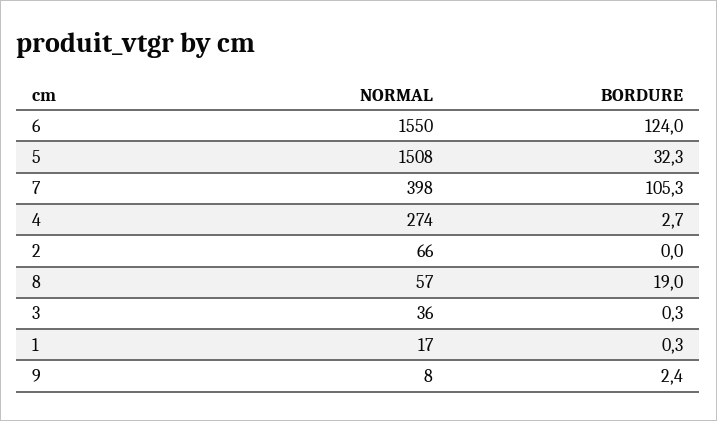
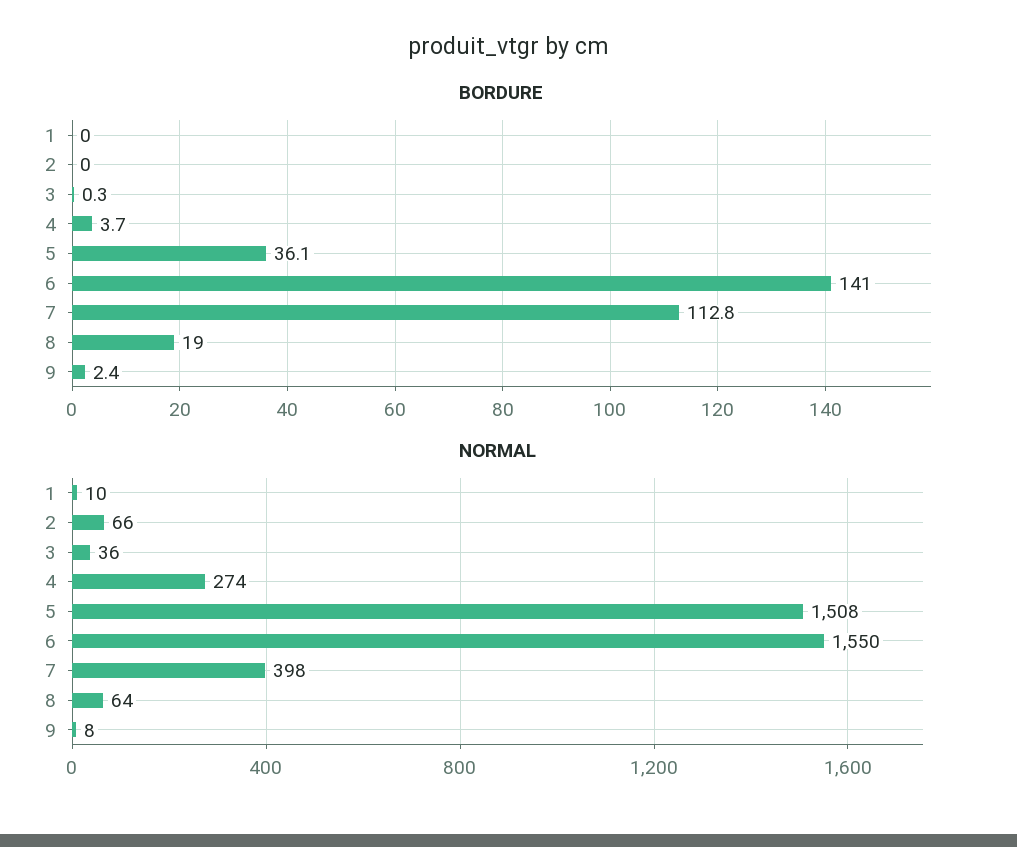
  {
    "NORMAL": {
      "6": 1550,
      "5": 1508,
      "7": 398,
      "4": 274,
      "2": 66,
-     "8": 57,
+     "8": 64,
      "3": 36,
-     "1": 17,
+     "1": 10,
      "9": 8
    },
    "BORDURE": {
-     "6": 124,
+     "6": 141,
-     "5": 32.3,
+     "5": 36.1,
-     "7": 105.3,
+     "7": 112.8,
-     "4": 2.7,
+     "4": 3.7,
      "2": 0,
      "8": 19,
      "3": 0.3,
-     "1": 0.3,
+     "1": 0,
      "9": 2.4
    }
  }

